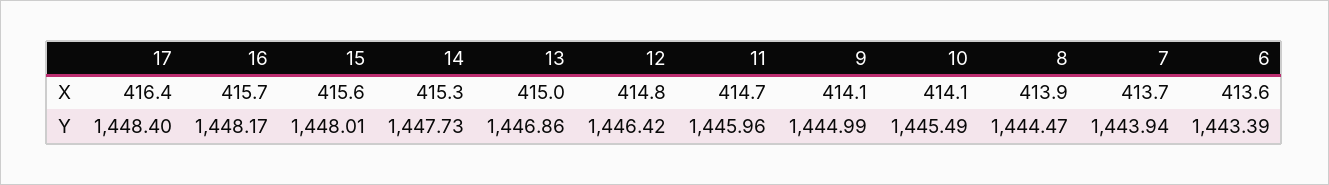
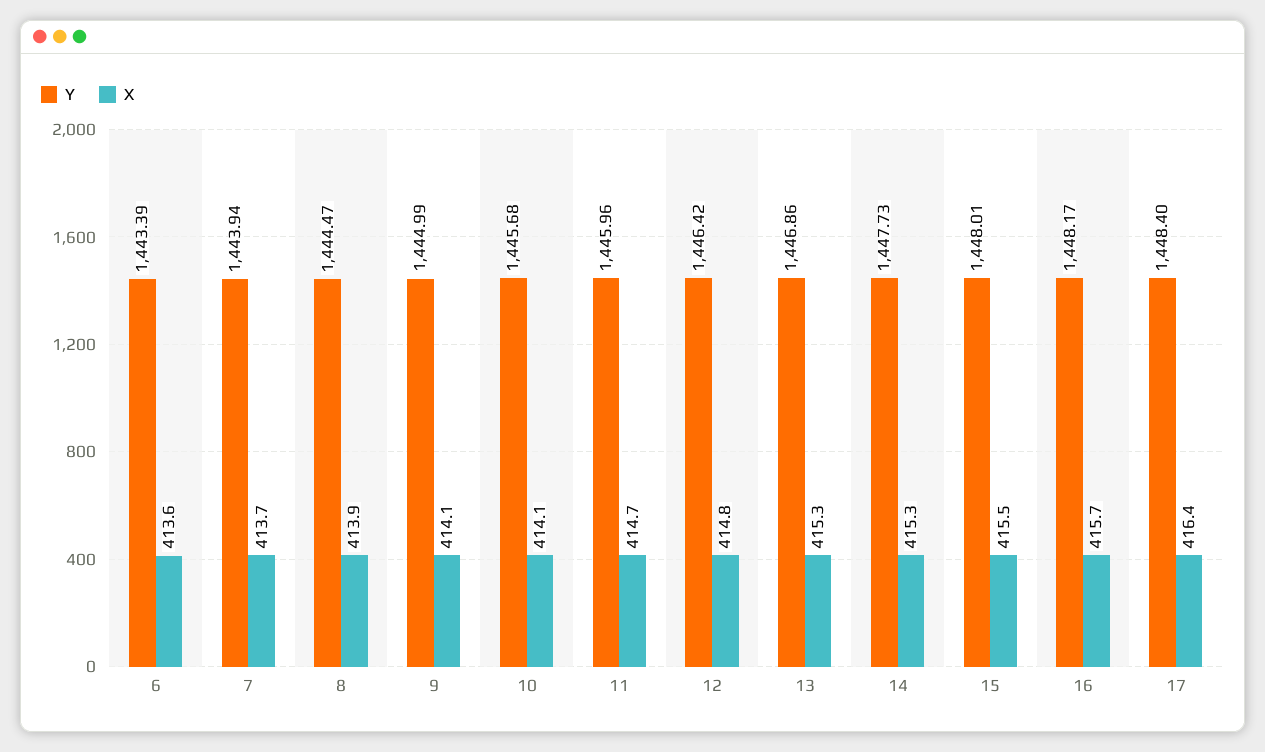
  {
    "X": {
      "17": 416.4,
      "16": 415.7,
-     "15": 415.6,
+     "15": 415.5,
      "14": 415.3,
-     "13": 415,
+     "13": 415.3,
      "12": 414.8,
      "11": 414.7,
      "9": 414.1,
      "10": 414.1,
      "8": 413.9,
      "7": 413.7,
      "6": 413.6
    },
    "Y": {
      "17": 1448.4,
      "16": 1448.17,
      "15": 1448.01,
      "14": 1447.73,
      "13": 1446.86,
      "12": 1446.42,
      "11": 1445.96,
      "9": 1444.99,
-     "10": 1445.49,
+     "10": 1445.68,
      "8": 1444.47,
      "7": 1443.94,
      "6": 1443.39
    }
  }

